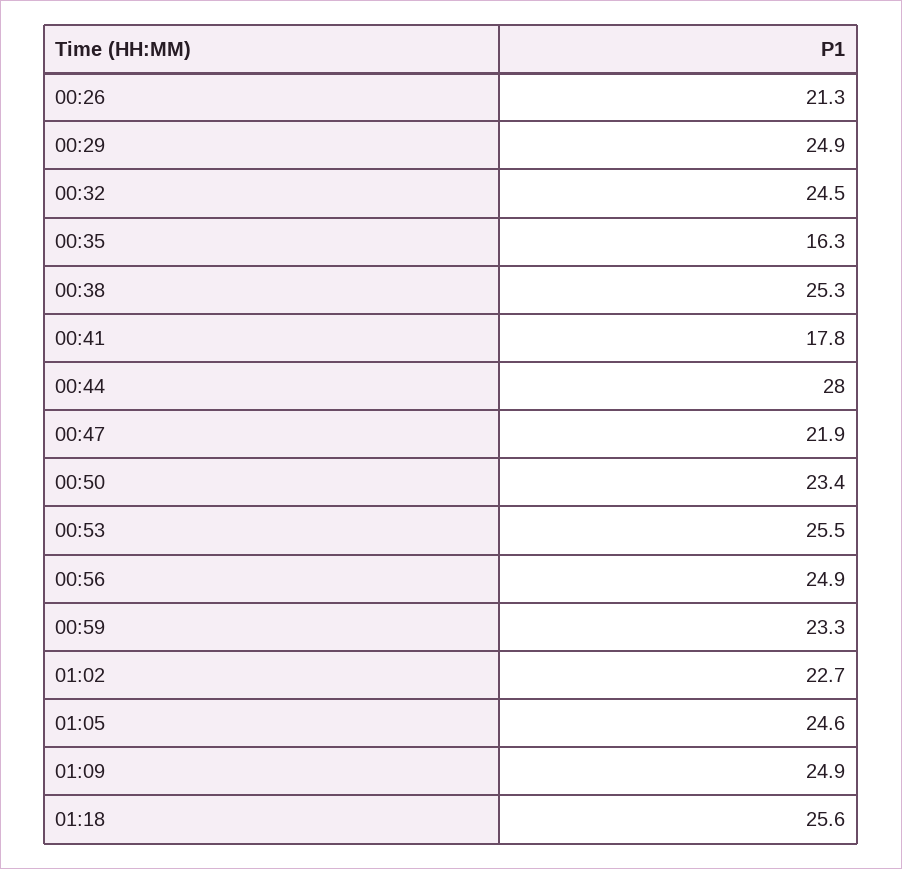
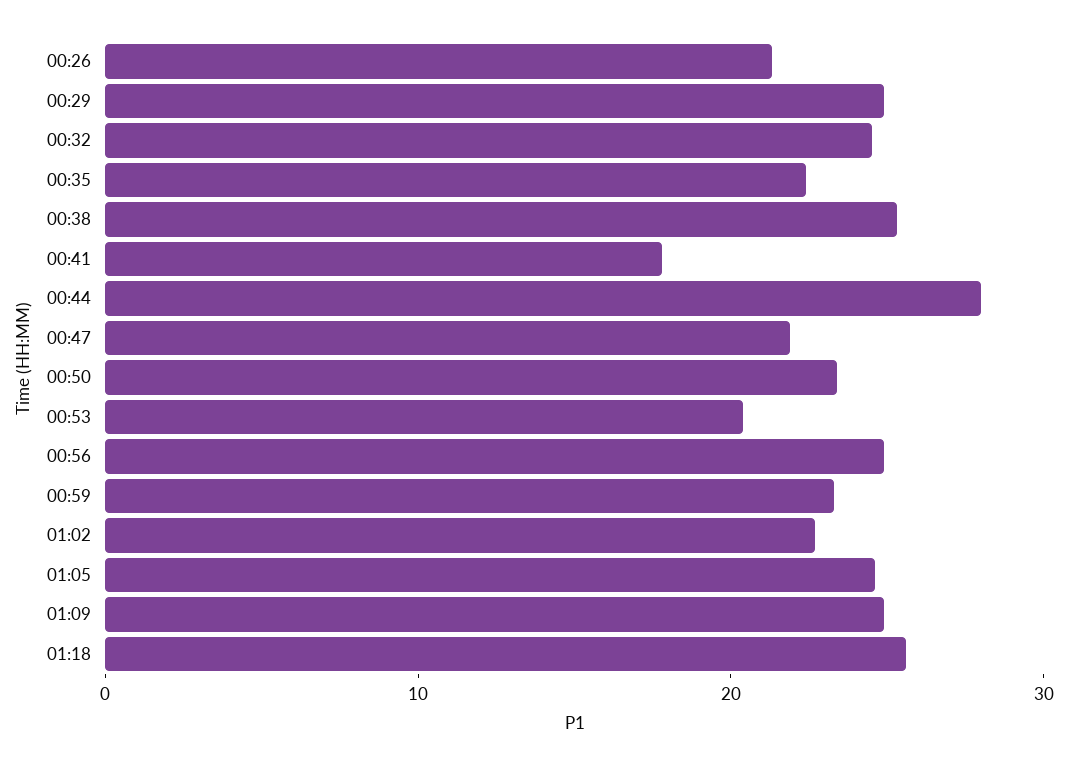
  {
    "00:26": 21.3,
    "00:29": 24.9,
    "00:32": 24.5,
-   "00:35": 16.3,
+   "00:35": 22,
    "00:38": 25.3,
    "00:41": 17.8,
    "00:44": 28,
    "00:47": 21.9,
    "00:50": 23.4,
-   "00:53": 25.5,
+   "00:53": 20,
    "00:56": 24.9,
    "00:59": 23.3,
    "01:02": 22.7,
    "01:05": 24.6,
    "01:09": 24.9,
    "01:18": 25.6
  }

